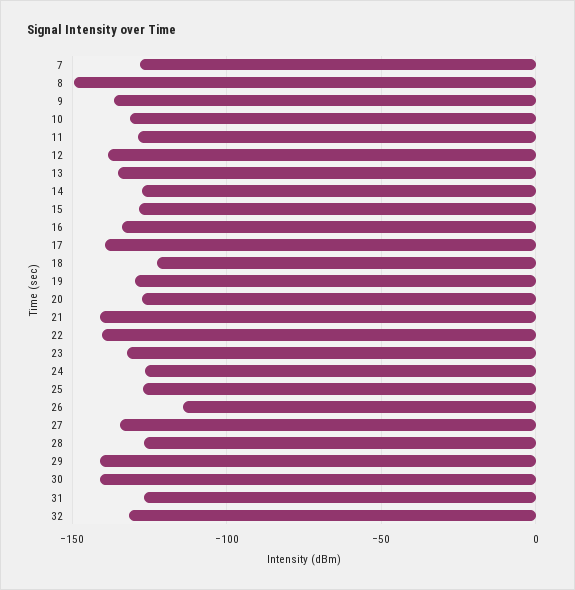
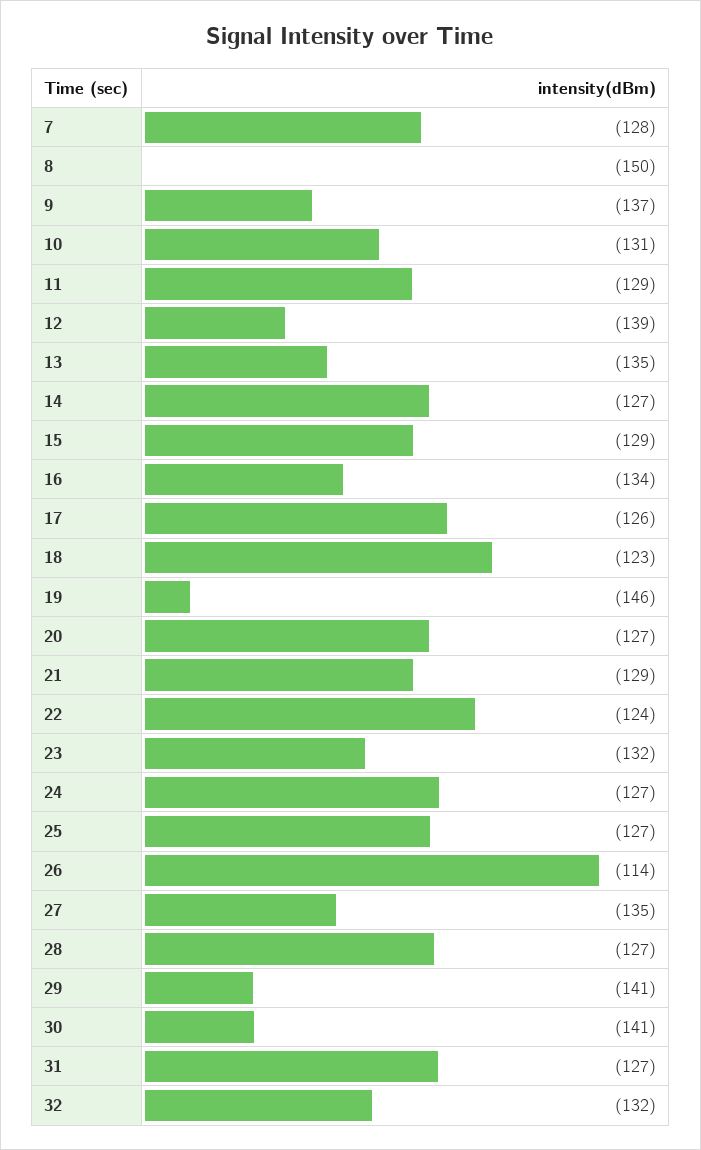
  {
    "7": -128,
    "8": -150,
    "9": -137,
    "10": -131,
    "11": -129,
    "12": -139,
    "13": -135,
    "14": -127,
    "15": -129,
    "16": -134,
-   "17": -140,
+   "17": -126,
    "18": -123,
-   "19": -130,
+   "19": -146,
    "20": -127,
-   "21": -140,
+   "21": -129,
-   "22": -140,
+   "22": -124,
    "23": -132,
    "24": -127,
    "25": -127,
    "26": -114,
    "27": -135,
    "28": -127,
    "29": -141,
    "30": -141,
    "31": -127,
    "32": -132
  }

